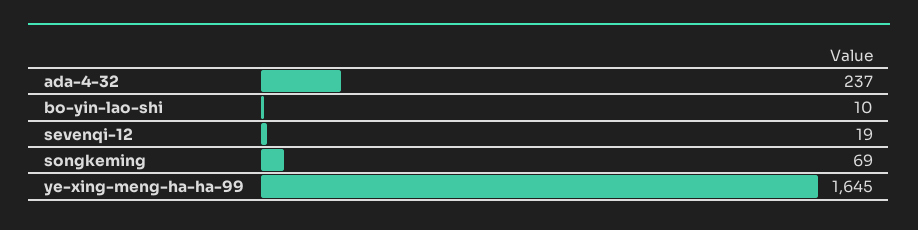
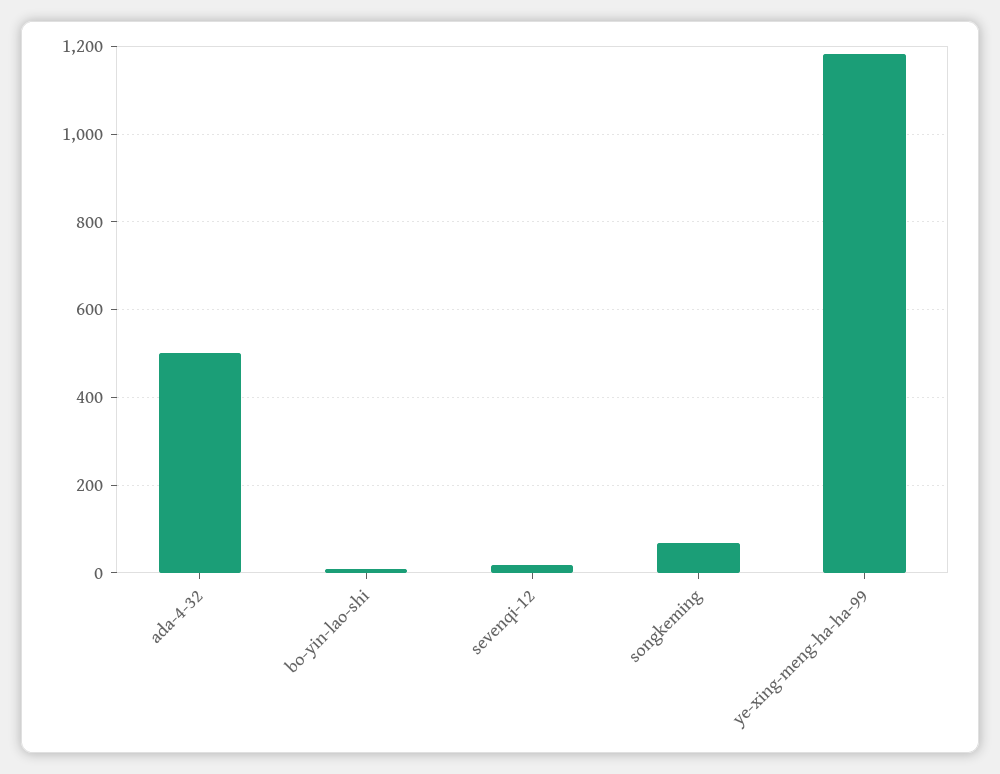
  {
-   "ada-4-32": 237,
+   "ada-4-32": 500,
    "bo-yin-lao-shi": 10,
    "sevenqi-12": 19,
    "songkeming": 69,
-   "ye-xing-meng-ha-ha-99": 1645
+   "ye-xing-meng-ha-ha-99": 1180
  }

